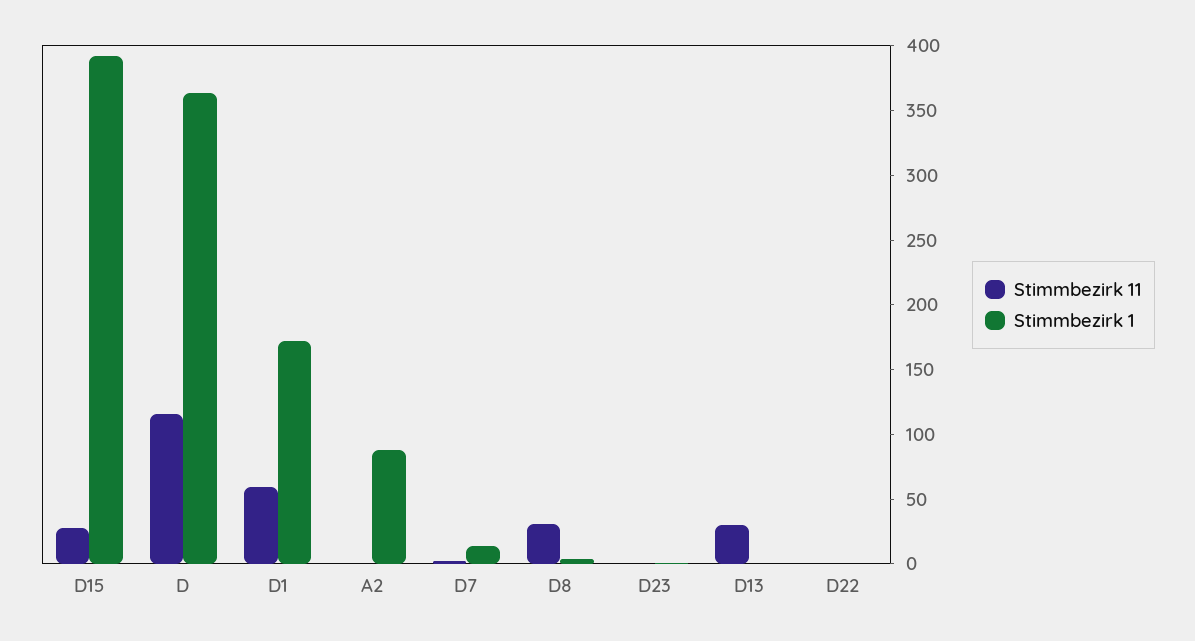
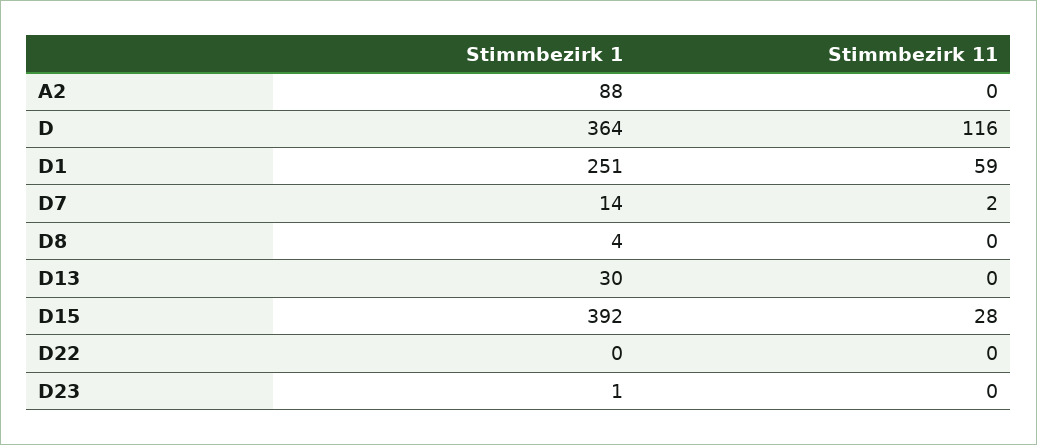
  {
    "Stimmbezirk 11": {
      "D15": 28,
      "D": 116,
      "D1": 59,
      "A2": 0,
      "D7": 2,
-     "D8": 30,
+     "D8": 0,
      "D23": 0,
-     "D13": 30,
+     "D13": 0,
      "D22": 0
    },
    "Stimmbezirk 1": {
      "D15": 392,
      "D": 364,
-     "D1": 170,
+     "D1": 251,
      "A2": 88,
      "D7": 14,
      "D8": 4,
      "D23": 1,
-     "D13": 0,
+     "D13": 30,
      "D22": 0
    }
  }

